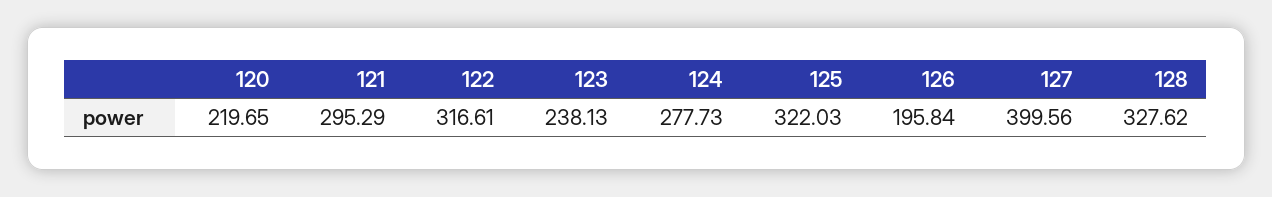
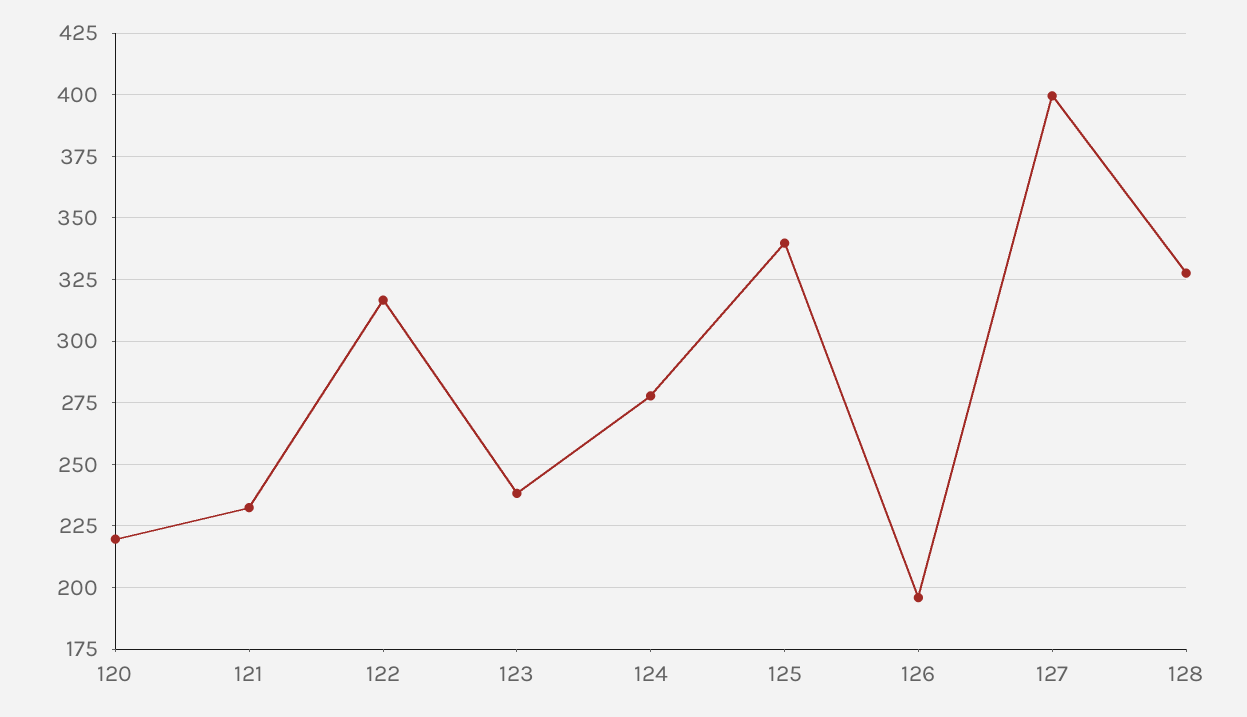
  {
    "120": 219.65,
-   "121": 295.29,
+   "121": 232.5,
    "122": 316.61,
    "123": 238.13,
    "124": 277.73,
-   "125": 322.03,
+   "125": 340,
    "126": 195.84,
    "127": 399.56,
    "128": 327.62
  }

